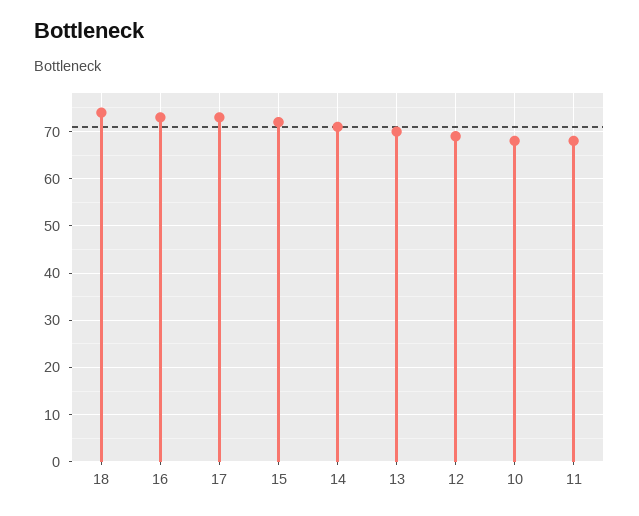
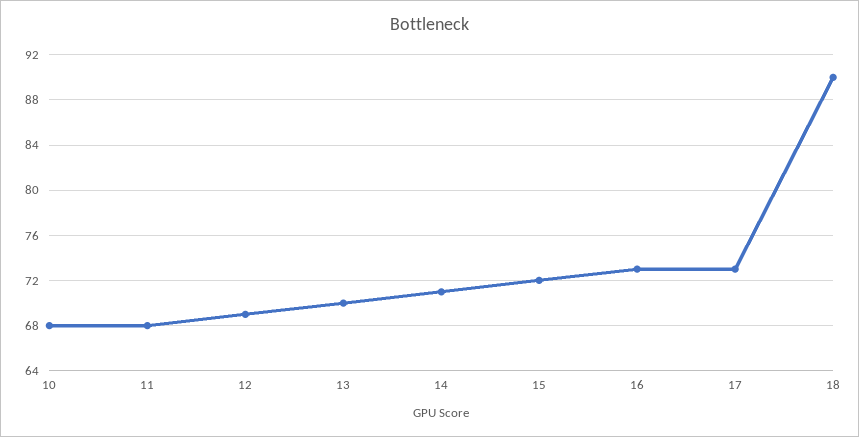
  {
-   "18": 75,
+   "18": 90,
    "16": 73,
    "17": 73,
    "15": 72,
    "14": 71,
    "13": 70,
    "12": 69,
    "10": 68,
    "11": 68
  }

